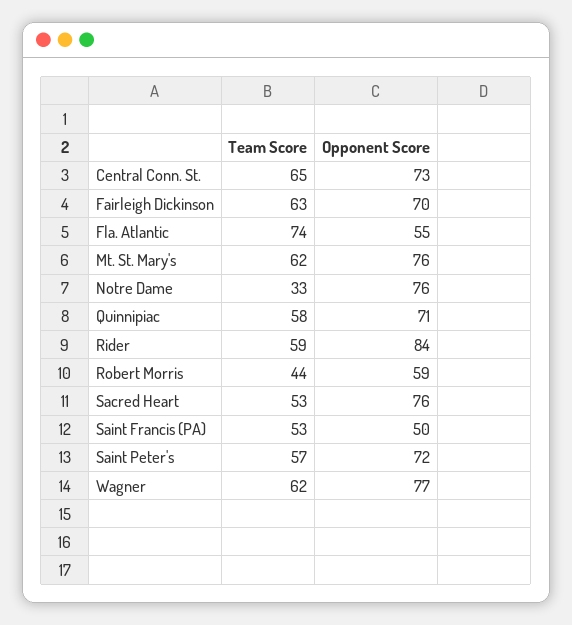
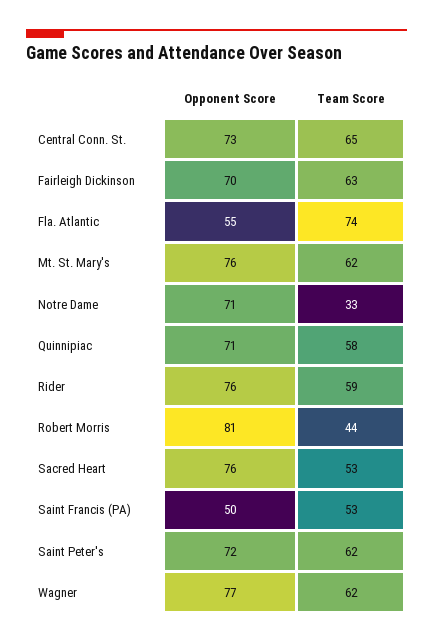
  {
    "Team Score": {
      "Central Conn. St.": 65,
      "Fairleigh Dickinson": 63,
      "Fla. Atlantic": 74,
      "Mt. St. Mary's": 62,
      "Notre Dame": 33,
      "Quinnipiac": 58,
      "Rider": 59,
      "Robert Morris": 44,
      "Sacred Heart": 53,
      "Saint Francis (PA)": 53,
-     "Saint Peter's": 57,
+     "Saint Peter's": 62,
      "Wagner": 62
    },
    "Opponent Score": {
      "Central Conn. St.": 73,
      "Fairleigh Dickinson": 70,
      "Fla. Atlantic": 55,
      "Mt. St. Mary's": 76,
-     "Notre Dame": 76,
+     "Notre Dame": 71,
      "Quinnipiac": 71,
-     "Rider": 84,
+     "Rider": 76,
-     "Robert Morris": 59,
+     "Robert Morris": 81,
      "Sacred Heart": 76,
      "Saint Francis (PA)": 50,
      "Saint Peter's": 72,
      "Wagner": 77
    }
  }

